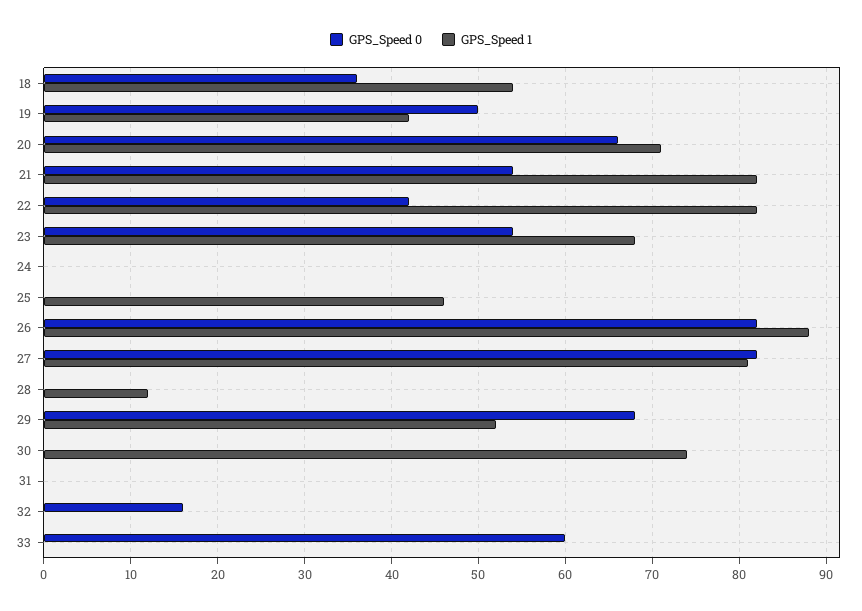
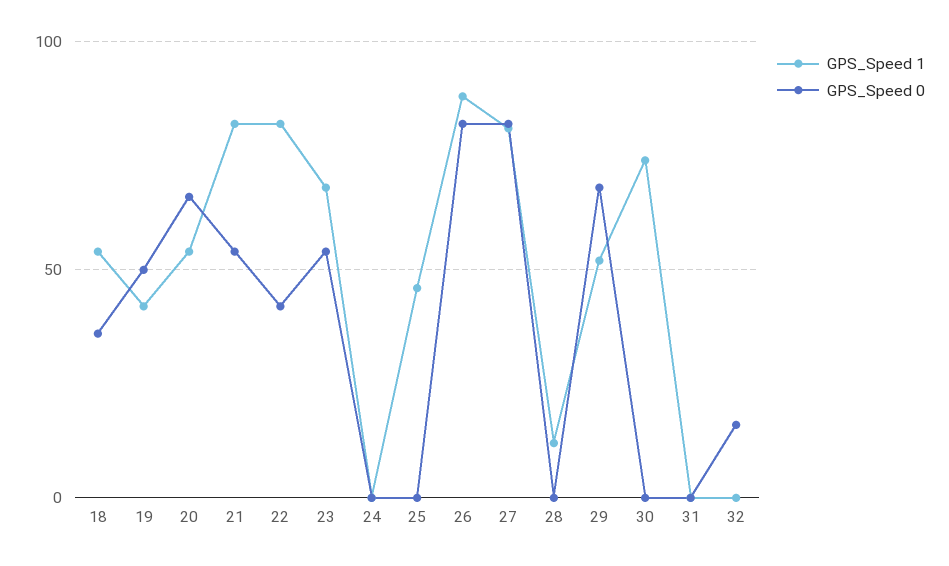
  {
    "GPS_Speed 0": {
      "18": 36,
      "19": 50,
      "20": 66,
      "21": 54,
      "22": 42,
      "23": 54,
      "24": 0,
      "25": 0,
      "26": 82,
      "27": 82,
      "28": 0,
      "29": 68,
      "30": 0,
      "31": 0,
-     "32": 16,
+     "32": 16
-     "33": 60
    },
    "GPS_Speed 1": {
      "18": 54,
      "19": 42,
-     "20": 71,
+     "20": 55,
      "21": 82,
      "22": 82,
      "23": 68,
      "24": 0,
      "25": 46,
      "26": 88,
      "27": 81,
      "28": 12,
      "29": 52,
      "30": 74,
      "31": 0,
-     "32": 0,
+     "32": 0
-     "33": 0
    }
  }

